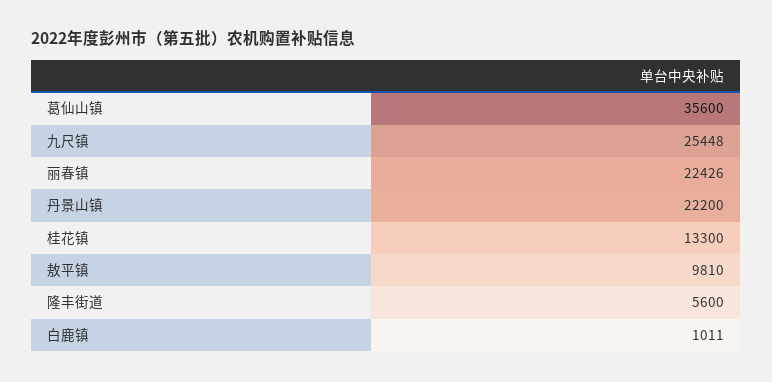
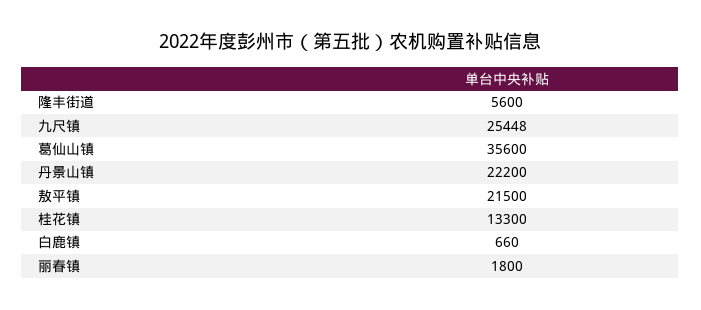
  {
    "葛仙山镇": 35600,
    "九尺镇": 25448,
-   "丽春镇": 22426,
+   "丽春镇": 1800,
    "丹景山镇": 22200,
    "桂花镇": 13300,
-   "敖平镇": 9810,
+   "敖平镇": 21500,
    "隆丰街道": 5600,
-   "白鹿镇": 1011
+   "白鹿镇": 660
  }

